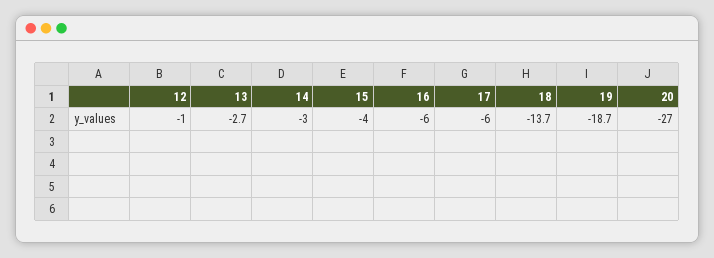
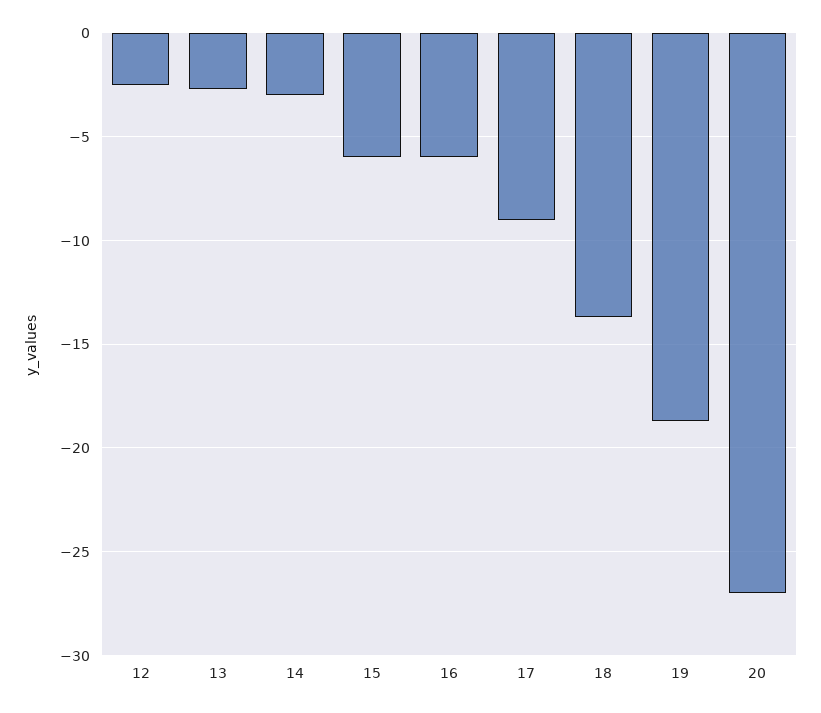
  {
-   "12": -1,
+   "12": -2.5,
    "13": -2.7,
    "14": -3,
-   "15": -4,
+   "15": -6,
    "16": -6,
-   "17": -6,
+   "17": -9,
    "18": -13.7,
    "19": -18.7,
    "20": -27
  }

